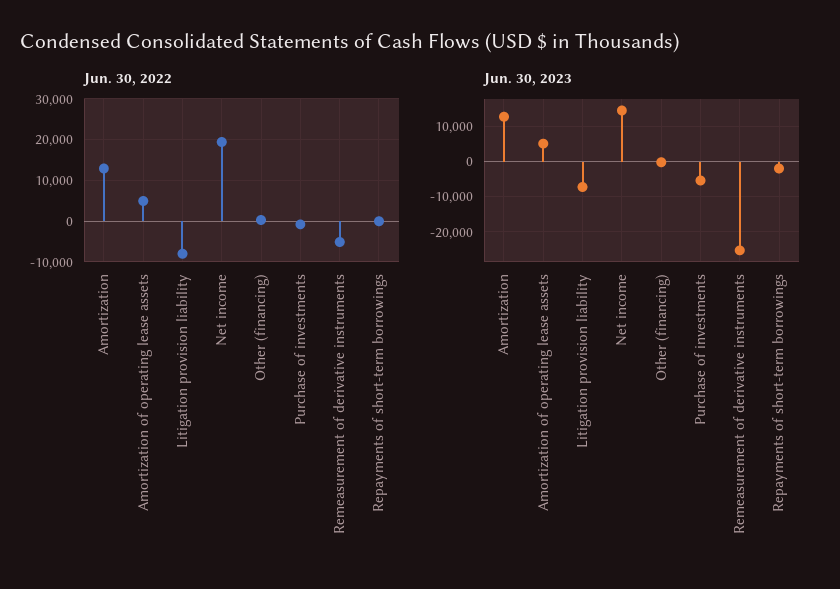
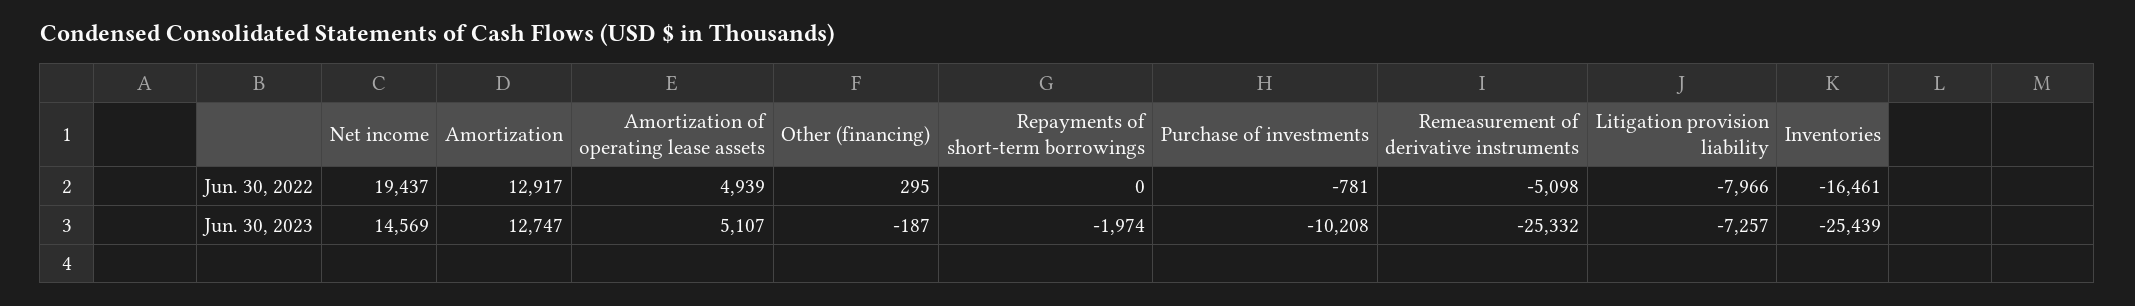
  {
    "Jun. 30, 2022": {
      "Amortization": 12917,
      "Amortization of operating lease assets": 4939,
      "Litigation provision liability": -7966,
      "Net income": 19437,
      "Other (financing)": 295,
      "Purchase of investments": -781,
      "Remeasurement of derivative instruments": -5098,
-     "Repayments of short-term borrowings": 0
+     "Repayments of short-term borrowings": 0,
+     "Inventories": -16461
    },
    "Jun. 30, 2023": {
      "Amortization": 12747,
      "Amortization of operating lease assets": 5107,
      "Litigation provision liability": -7257,
      "Net income": 14569,
      "Other (financing)": -187,
-     "Purchase of investments": -6000,
+     "Purchase of investments": -10208,
      "Remeasurement of derivative instruments": -25332,
-     "Repayments of short-term borrowings": -1974
+     "Repayments of short-term borrowings": -1974,
+     "Inventories": -25439
    }
  }

